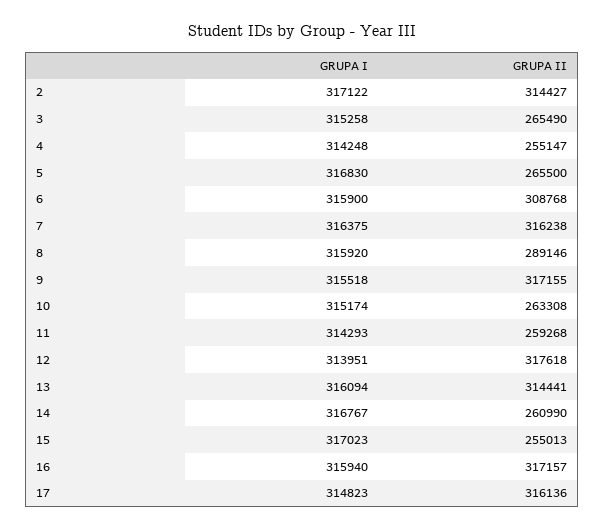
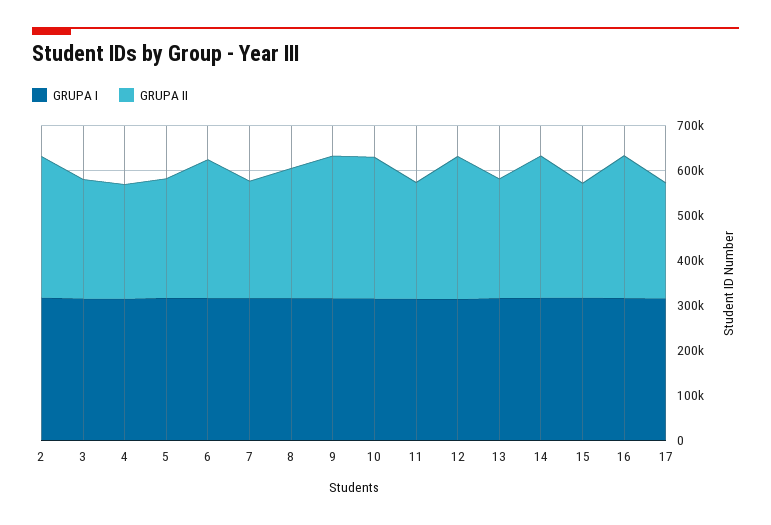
  {
    "GRUPA I": {
      "2": 317122,
      "3": 315258,
      "4": 314248,
      "5": 316830,
      "6": 315900,
      "7": 316375,
      "8": 315920,
      "9": 315518,
      "10": 315174,
      "11": 314293,
      "12": 313951,
      "13": 316094,
      "14": 316767,
      "15": 317023,
      "16": 315940,
      "17": 314823
    },
    "GRUPA II": {
      "2": 314427,
      "3": 265490,
      "4": 255147,
      "5": 265500,
      "6": 308768,
-     "7": 316238,
+     "7": 260000,
      "8": 289146,
      "9": 317155,
-     "10": 263308,
+     "10": 320000,
      "11": 259268,
      "12": 317618,
-     "13": 314441,
+     "13": 260000,
-     "14": 260990,
+     "14": 320000,
      "15": 255013,
      "16": 317157,
-     "17": 316136
+     "17": 260000
    }
  }

